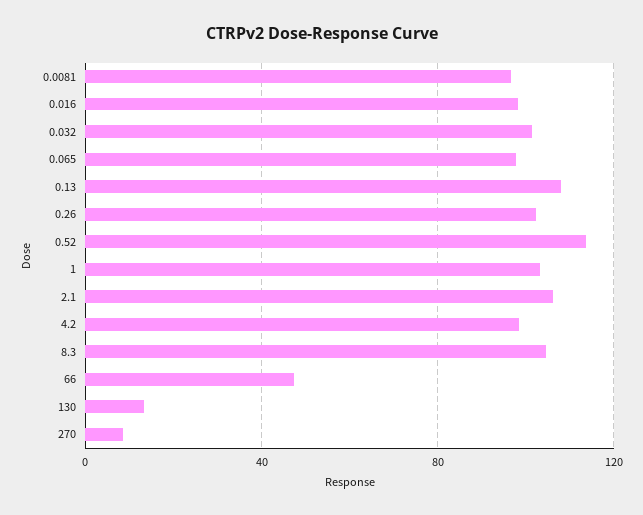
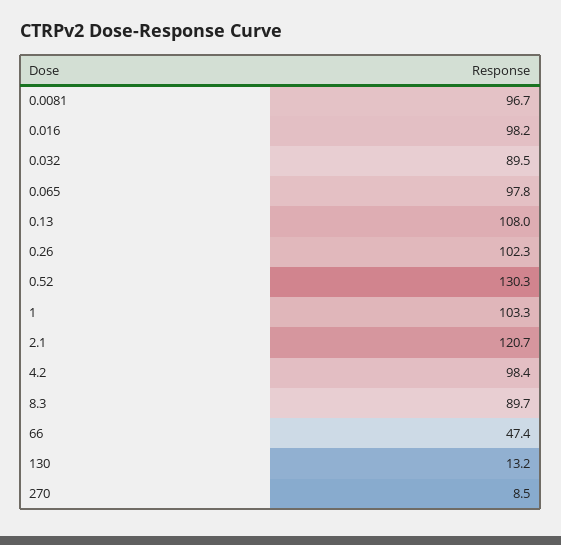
  {
    "0.0081": 96.7,
    "0.016": 98.2,
-   "0.032": 100,
+   "0.032": 89.5,
    "0.065": 97.8,
    "0.13": 108,
    "0.26": 102.3,
-   "0.52": 115,
+   "0.52": 130.3,
    "1": 103.3,
-   "2.1": 105,
+   "2.1": 120.7,
    "4.2": 98.4,
-   "8.3": 105,
+   "8.3": 89.7,
    "66": 47.4,
    "130": 13.2,
    "270": 8.5
  }

